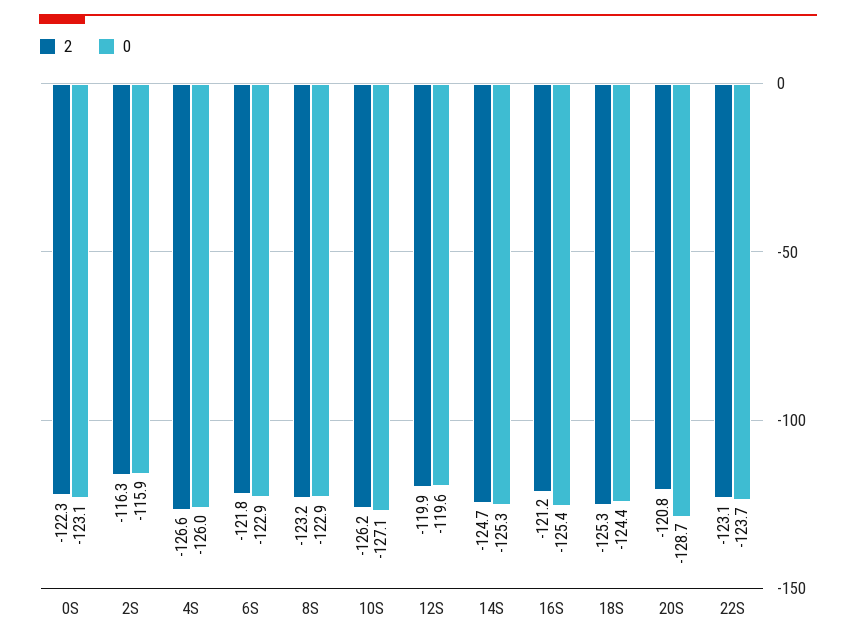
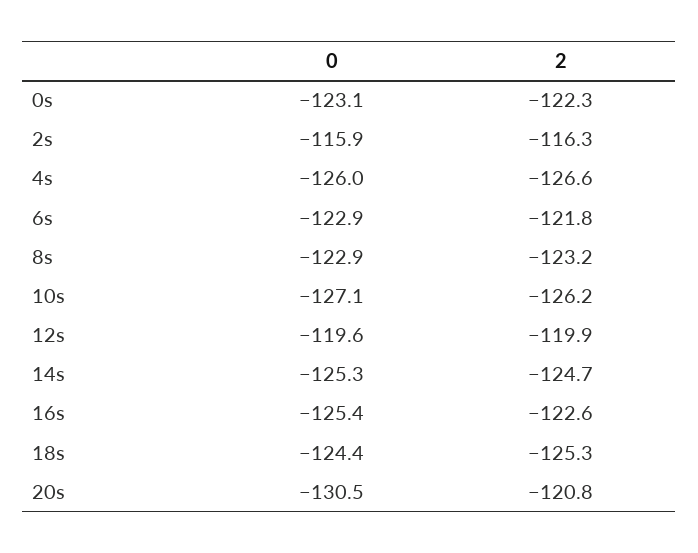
  {
    "2": {
      "0S": -122.3,
      "2S": -116.3,
      "4S": -126.6,
      "6S": -121.8,
      "8S": -123.2,
      "10S": -126.2,
      "12S": -119.9,
      "14S": -124.7,
-     "16S": -121.2,
+     "16S": -122.6,
      "18S": -125.3,
-     "20S": -120.8,
+     "20S": -120.8
-     "22S": -123.1
    },
    "0": {
      "0S": -123.1,
      "2S": -115.9,
      "4S": -126,
      "6S": -122.9,
      "8S": -122.9,
      "10S": -127.1,
      "12S": -119.6,
      "14S": -125.3,
      "16S": -125.4,
      "18S": -124.4,
-     "20S": -128.7,
+     "20S": -130.5
-     "22S": -123.7
    }
  }

